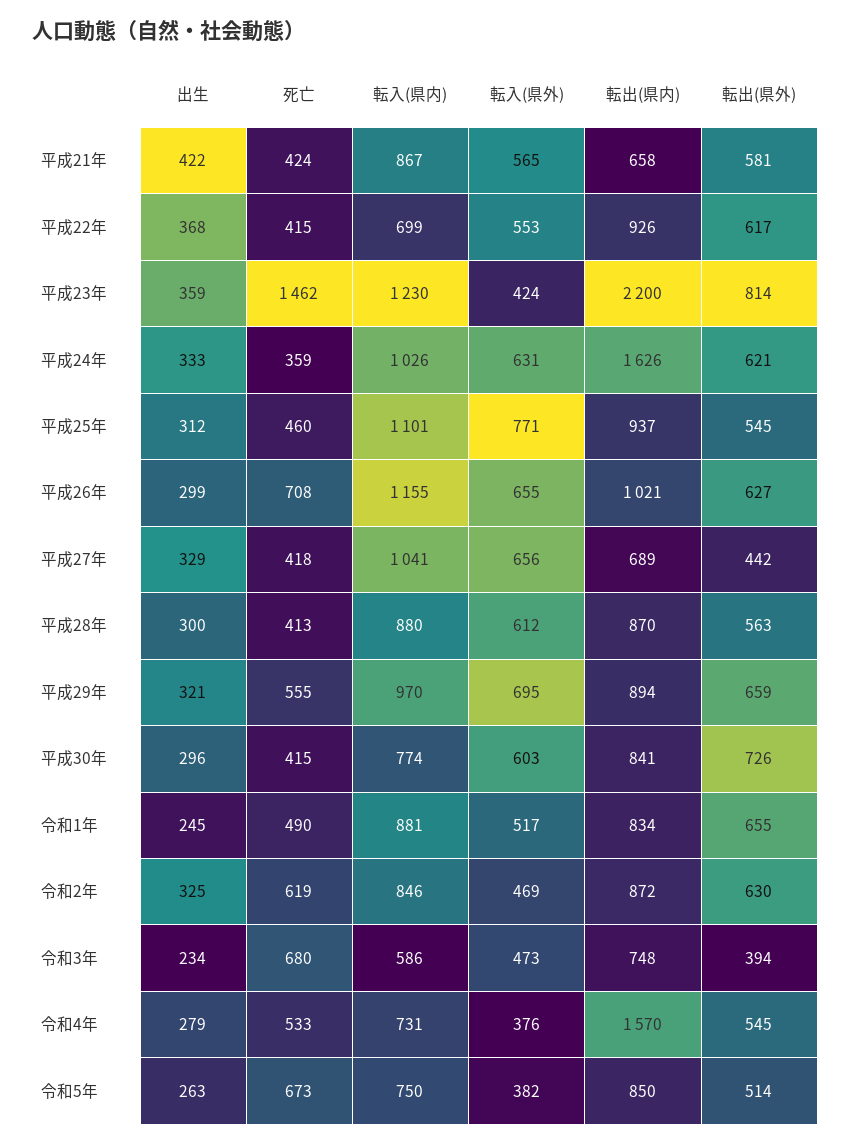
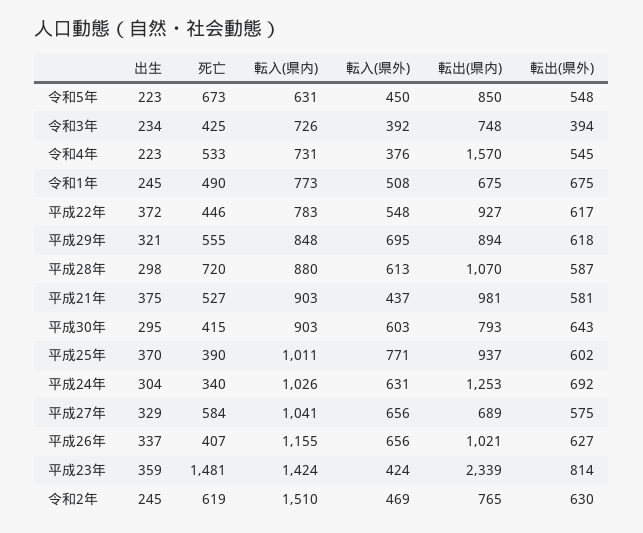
  {
    "出生": {
-     "平成21年": 422,
+     "平成21年": 375,
-     "平成22年": 368,
+     "平成22年": 372,
      "平成23年": 359,
-     "平成24年": 333,
+     "平成24年": 304,
-     "平成25年": 312,
+     "平成25年": 370,
-     "平成26年": 299,
+     "平成26年": 337,
      "平成27年": 329,
-     "平成28年": 300,
+     "平成28年": 298,
      "平成29年": 321,
-     "平成30年": 296,
+     "平成30年": 295,
      "令和1年": 245,
-     "令和2年": 325,
+     "令和2年": 245,
      "令和3年": 234,
-     "令和4年": 279,
+     "令和4年": 223,
-     "令和5年": 263
+     "令和5年": 223
    },
    "死亡": {
-     "平成21年": 424,
+     "平成21年": 527,
-     "平成22年": 415,
+     "平成22年": 446,
-     "平成23年": 1462,
+     "平成23年": 1481,
-     "平成24年": 359,
+     "平成24年": 340,
-     "平成25年": 460,
+     "平成25年": 390,
-     "平成26年": 708,
+     "平成26年": 407,
-     "平成27年": 418,
+     "平成27年": 584,
-     "平成28年": 413,
+     "平成28年": 720,
      "平成29年": 555,
      "平成30年": 415,
      "令和1年": 490,
      "令和2年": 619,
-     "令和3年": 680,
+     "令和3年": 425,
      "令和4年": 533,
      "令和5年": 673
    },
    "転入(県内)": {
-     "平成21年": 867,
+     "平成21年": 903,
-     "平成22年": 699,
+     "平成22年": 783,
-     "平成23年": 1230,
+     "平成23年": 1424,
      "平成24年": 1026,
-     "平成25年": 1101,
+     "平成25年": 1011,
      "平成26年": 1155,
      "平成27年": 1041,
      "平成28年": 880,
-     "平成29年": 970,
+     "平成29年": 848,
-     "平成30年": 774,
+     "平成30年": 903,
-     "令和1年": 881,
+     "令和1年": 773,
-     "令和2年": 846,
+     "令和2年": 1510,
-     "令和3年": 586,
+     "令和3年": 726,
      "令和4年": 731,
-     "令和5年": 750
+     "令和5年": 631
    },
    "転入(県外)": {
-     "平成21年": 565,
+     "平成21年": 437,
-     "平成22年": 553,
+     "平成22年": 548,
      "平成23年": 424,
      "平成24年": 631,
      "平成25年": 771,
-     "平成26年": 655,
+     "平成26年": 656,
      "平成27年": 656,
-     "平成28年": 612,
+     "平成28年": 613,
      "平成29年": 695,
      "平成30年": 603,
-     "令和1年": 517,
+     "令和1年": 508,
      "令和2年": 469,
-     "令和3年": 473,
+     "令和3年": 392,
      "令和4年": 376,
-     "令和5年": 382
+     "令和5年": 450
    },
    "転出(県内)": {
-     "平成21年": 658,
+     "平成21年": 981,
-     "平成22年": 926,
+     "平成22年": 927,
-     "平成23年": 2200,
+     "平成23年": 2339,
-     "平成24年": 1626,
+     "平成24年": 1253,
      "平成25年": 937,
      "平成26年": 1021,
      "平成27年": 689,
-     "平成28年": 870,
+     "平成28年": 1070,
      "平成29年": 894,
-     "平成30年": 841,
+     "平成30年": 793,
-     "令和1年": 834,
+     "令和1年": 675,
-     "令和2年": 872,
+     "令和2年": 765,
      "令和3年": 748,
      "令和4年": 1570,
      "令和5年": 850
    },
    "転出(県外)": {
      "平成21年": 581,
      "平成22年": 617,
      "平成23年": 814,
-     "平成24年": 621,
+     "平成24年": 692,
-     "平成25年": 545,
+     "平成25年": 602,
      "平成26年": 627,
-     "平成27年": 442,
+     "平成27年": 575,
-     "平成28年": 563,
+     "平成28年": 587,
-     "平成29年": 659,
+     "平成29年": 618,
-     "平成30年": 726,
+     "平成30年": 643,
-     "令和1年": 655,
+     "令和1年": 675,
      "令和2年": 630,
      "令和3年": 394,
      "令和4年": 545,
-     "令和5年": 514
+     "令和5年": 548
    }
  }

